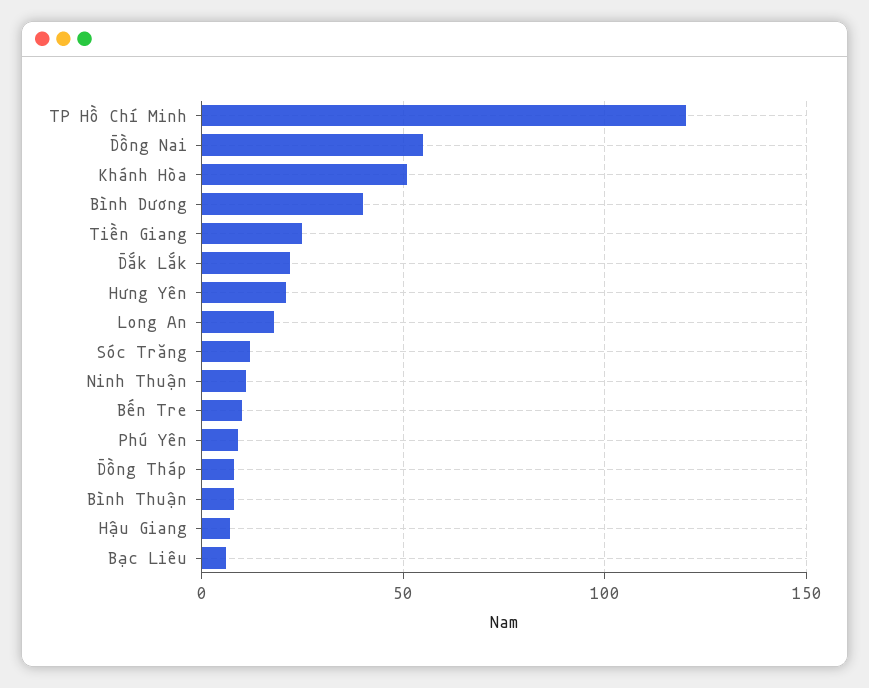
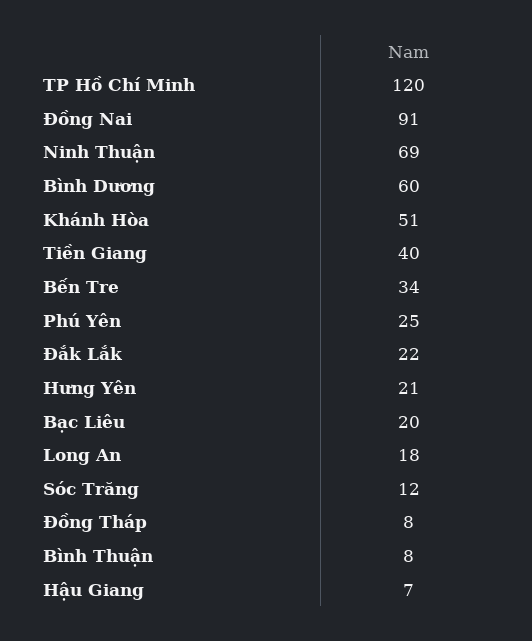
  {
    "TP Hồ Chí Minh": 120,
-   "Đồng Nai": 55,
+   "Đồng Nai": 91,
    "Khánh Hòa": 51,
-   "Bình Dương": 40,
+   "Bình Dương": 60,
-   "Tiền Giang": 25,
+   "Tiền Giang": 40,
    "Đắk Lắk": 22,
    "Hưng Yên": 21,
    "Long An": 18,
    "Sóc Trăng": 12,
-   "Ninh Thuận": 10,
+   "Ninh Thuận": 69,
-   "Bến Tre": 10,
+   "Bến Tre": 34,
-   "Phú Yên": 10,
+   "Phú Yên": 25,
    "Đồng Tháp": 8,
    "Bình Thuận": 8,
    "Hậu Giang": 7,
-   "Bạc Liêu": 5
+   "Bạc Liêu": 20
  }

